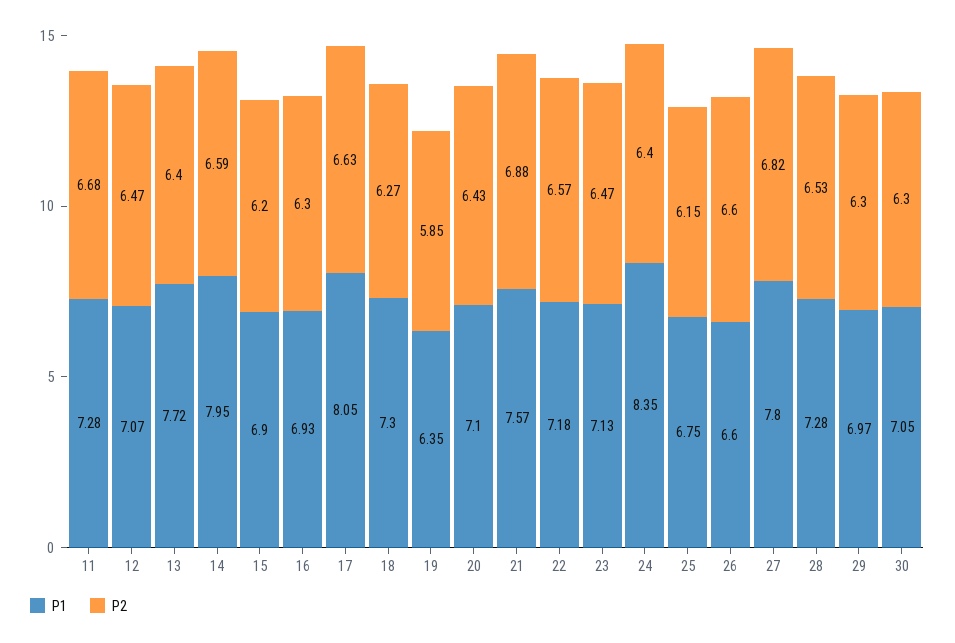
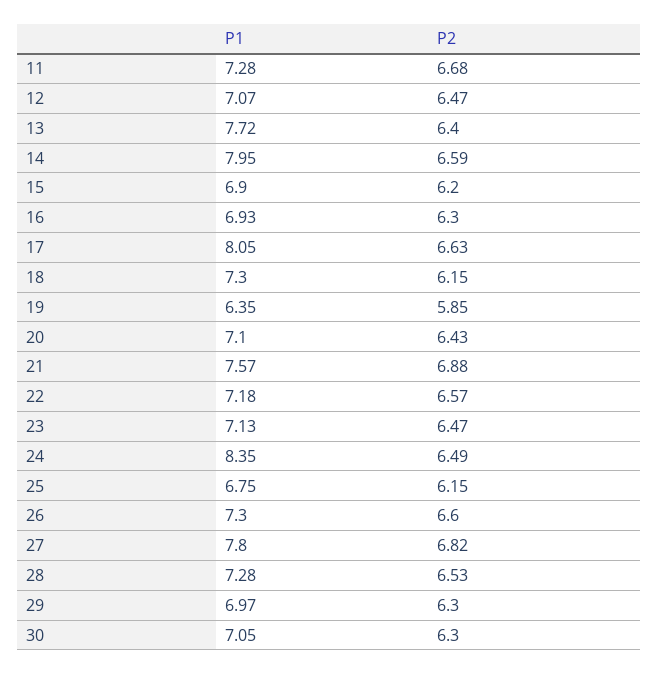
  {
    "P1": {
      "11": 7.28,
      "12": 7.07,
      "13": 7.72,
      "14": 7.95,
      "15": 6.9,
      "16": 6.93,
      "17": 8.05,
      "18": 7.3,
      "19": 6.35,
      "20": 7.1,
      "21": 7.57,
      "22": 7.18,
      "23": 7.13,
      "24": 8.35,
      "25": 6.75,
-     "26": 6.6,
+     "26": 7.3,
      "27": 7.8,
      "28": 7.28,
      "29": 6.97,
      "30": 7.05
    },
    "P2": {
      "11": 6.68,
      "12": 6.47,
      "13": 6.4,
      "14": 6.59,
      "15": 6.2,
      "16": 6.3,
      "17": 6.63,
-     "18": 6.27,
+     "18": 6.15,
      "19": 5.85,
      "20": 6.43,
      "21": 6.88,
      "22": 6.57,
      "23": 6.47,
-     "24": 6.4,
+     "24": 6.49,
      "25": 6.15,
      "26": 6.6,
      "27": 6.82,
      "28": 6.53,
      "29": 6.3,
      "30": 6.3
    }
  }

